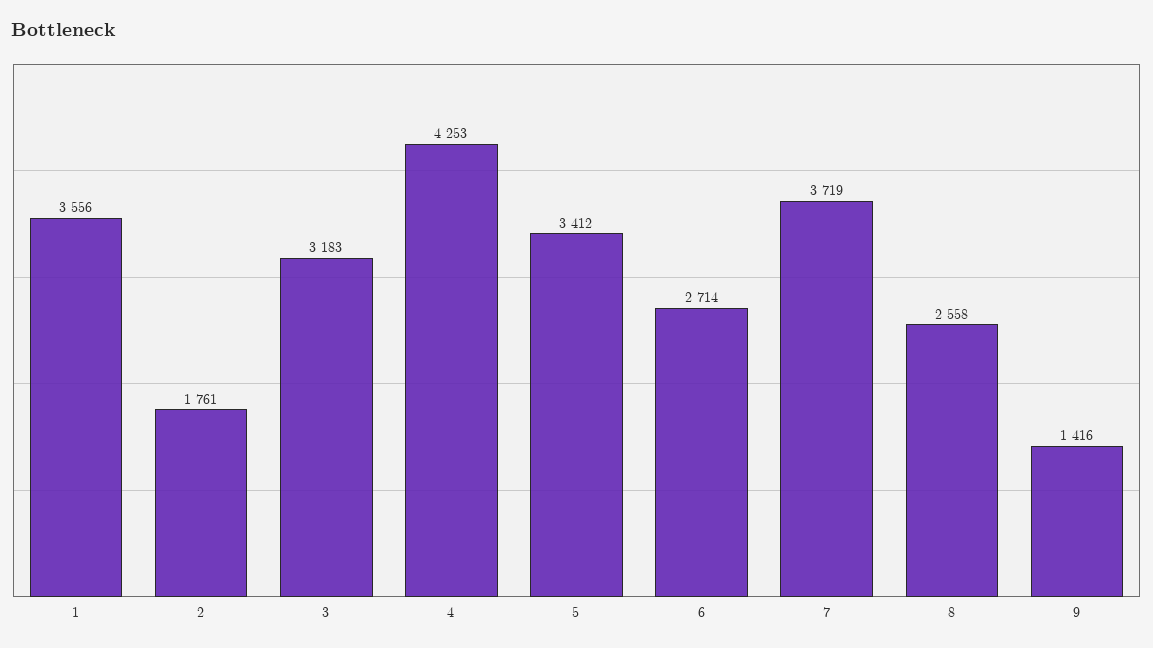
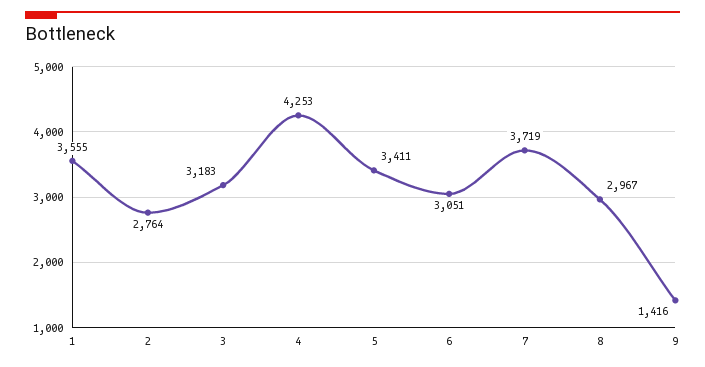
  {
-   "1": 3556,
+   "1": 3555,
-   "2": 1761,
+   "2": 2764,
    "3": 3183,
    "4": 4253,
-   "5": 3412,
+   "5": 3411,
-   "6": 2714,
+   "6": 3051,
    "7": 3719,
-   "8": 2558,
+   "8": 2967,
    "9": 1416
  }

